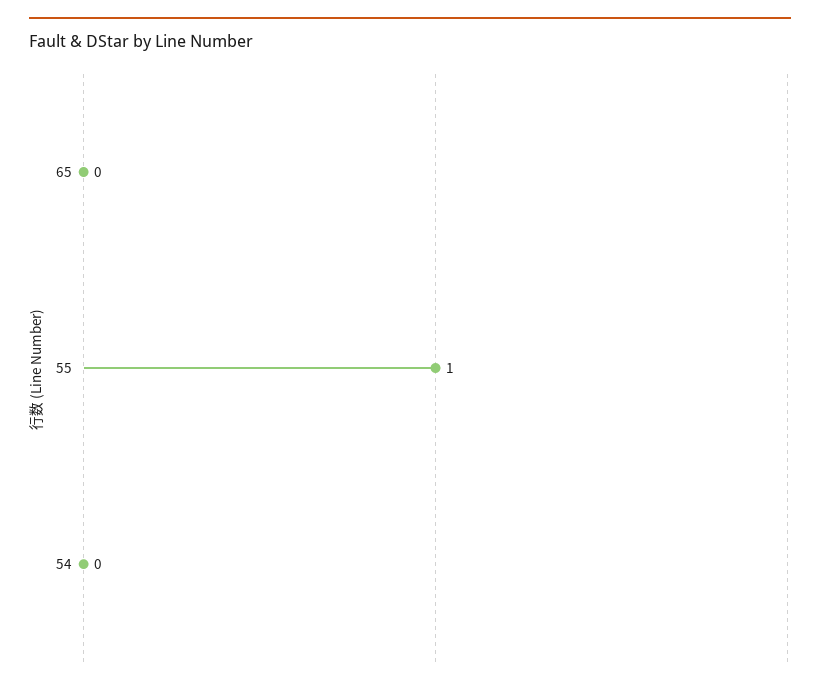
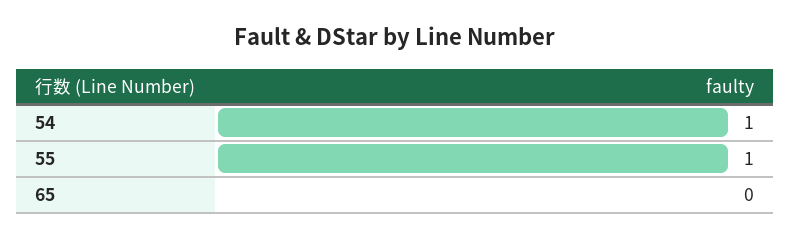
  {
    "65": 0,
    "55": 1,
-   "54": 0
+   "54": 1
  }

